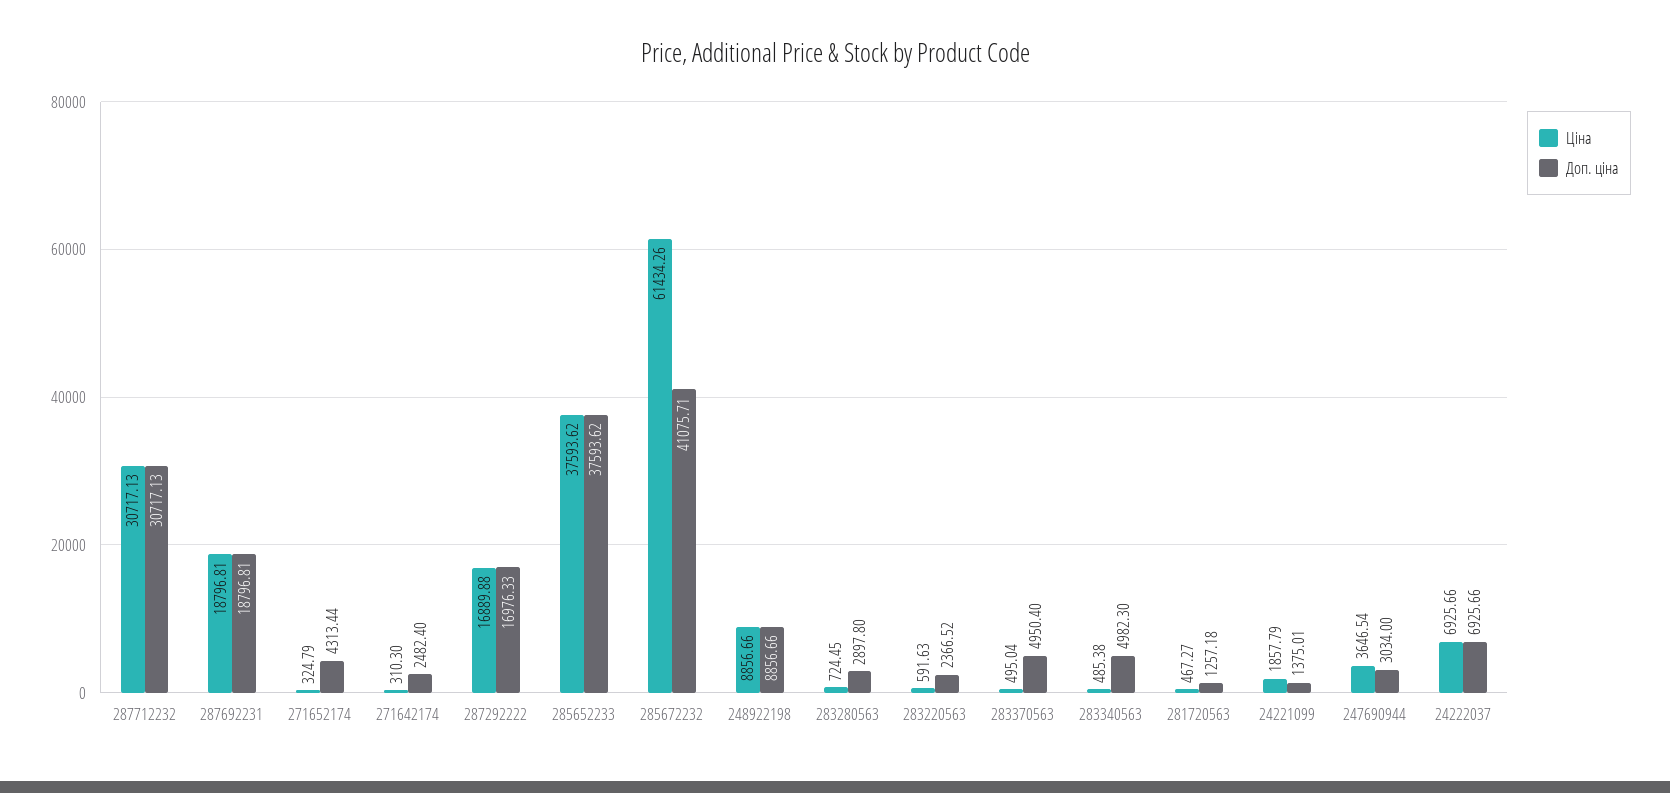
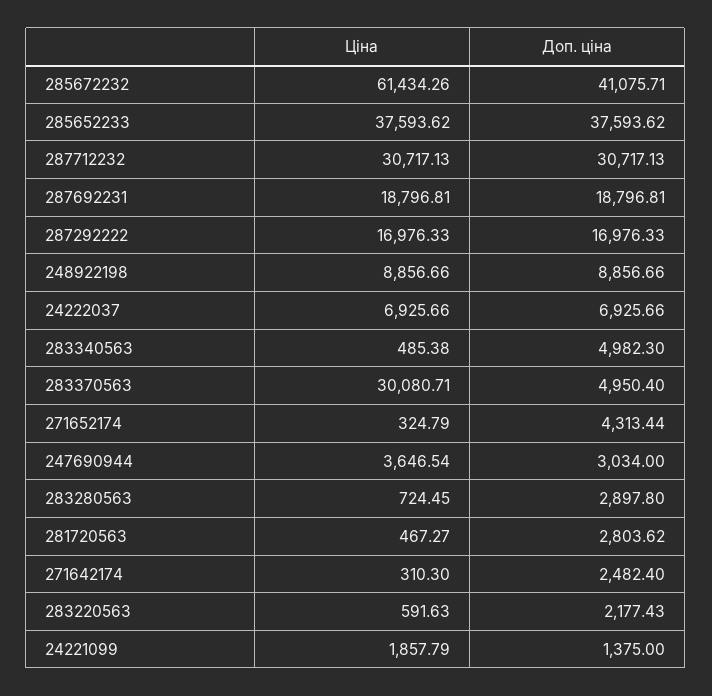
  {
    "Ціна": {
      "287712232": 30717.13,
      "287692231": 18796.81,
      "271652174": 324.79,
      "271642174": 310.3,
-     "287292222": 16889.88,
+     "287292222": 16976.33,
      "285652233": 37593.62,
      "285672232": 61434.26,
      "248922198": 8856.66,
      "283280563": 724.45,
      "283220563": 591.63,
-     "283370563": 495.04,
+     "283370563": 30080.71,
      "283340563": 485.38,
      "281720563": 467.27,
      "24221099": 1857.79,
      "247690944": 3646.54,
      "24222037": 6925.66
    },
    "Доп. ціна": {
      "287712232": 30717.13,
      "287692231": 18796.81,
      "271652174": 4313.44,
      "271642174": 2482.4,
      "287292222": 16976.33,
      "285652233": 37593.62,
      "285672232": 41075.71,
      "248922198": 8856.66,
      "283280563": 2897.8,
-     "283220563": 2366.52,
+     "283220563": 2177.43,
      "283370563": 4950.4,
      "283340563": 4982.3,
-     "281720563": 1257.18,
+     "281720563": 2803.62,
-     "24221099": 1375.01,
+     "24221099": 1375,
      "247690944": 3034,
      "24222037": 6925.66
    }
  }

